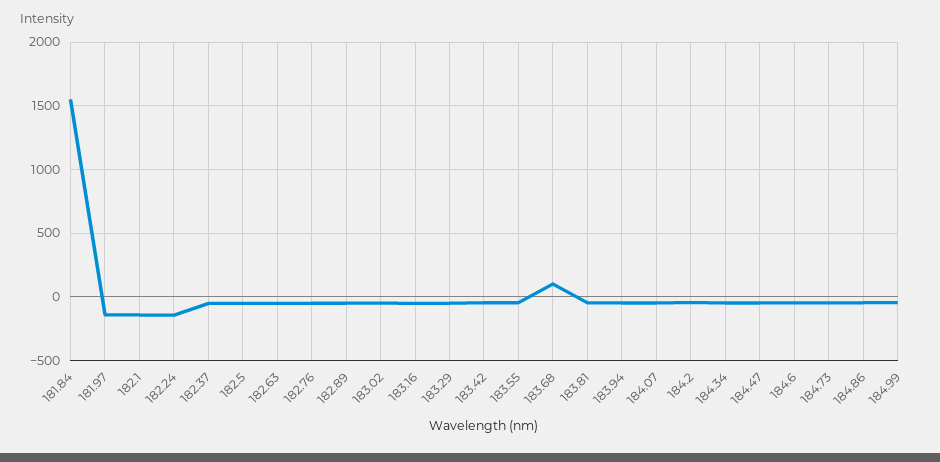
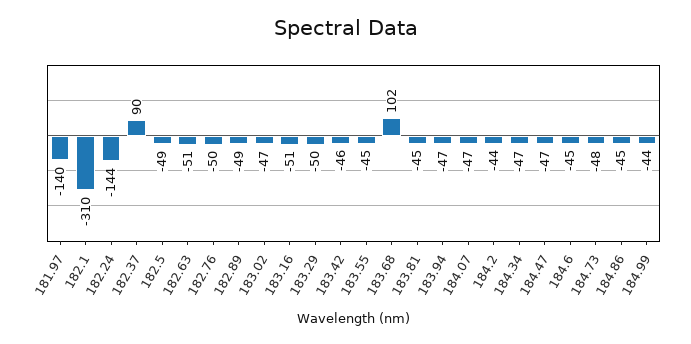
  {
-   "181.84": 1550,
    "181.97": -140,
-   "182.1": -150,
+   "182.1": -310,
    "182.24": -144,
-   "182.37": -50,
+   "182.37": 90,
    "182.5": -49,
    "182.63": -51,
    "182.76": -50,
    "182.89": -49,
    "183.02": -47,
    "183.16": -51,
    "183.29": -50,
    "183.42": -46,
    "183.55": -45,
    "183.68": 102,
    "183.81": -45,
    "183.94": -47,
    "184.07": -47,
    "184.2": -44,
    "184.34": -47,
    "184.47": -47,
    "184.6": -45,
    "184.73": -48,
    "184.86": -45,
    "184.99": -44
  }

